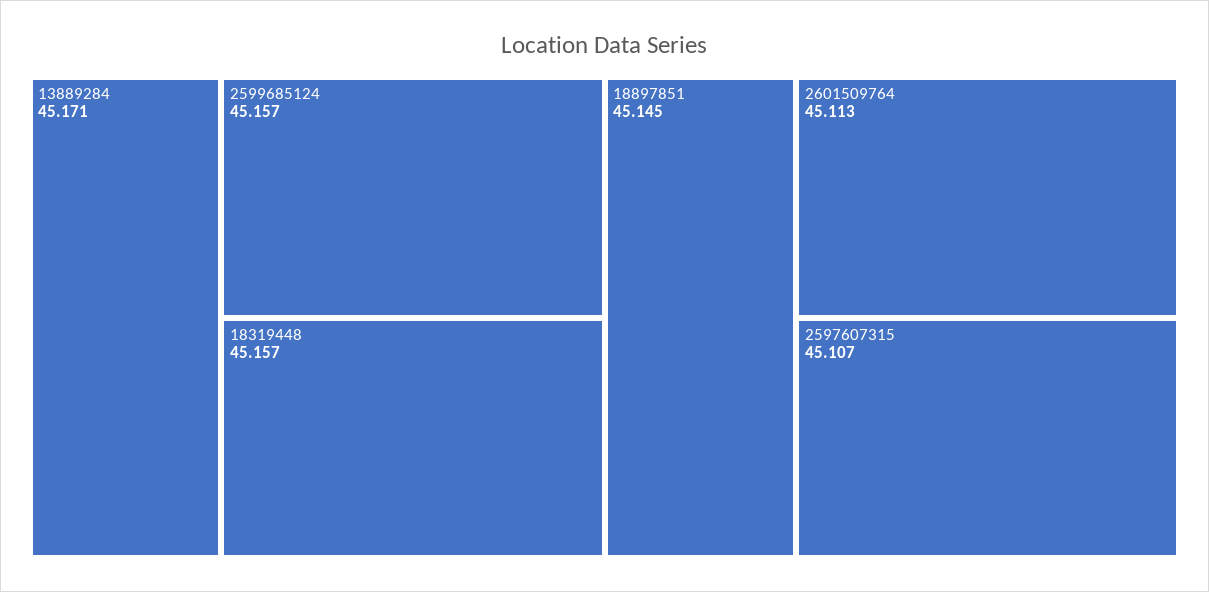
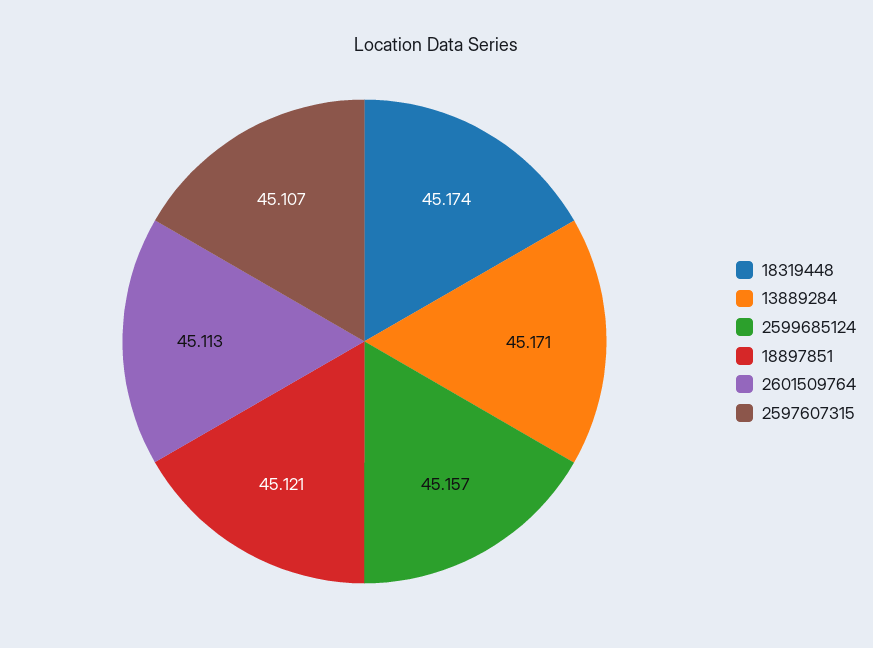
  {
    "13889284": 45.171,
    "2599685124": 45.157,
-   "18319448": 45.157,
+   "18319448": 45.174,
-   "18897851": 45.145,
+   "18897851": 45.121,
    "2601509764": 45.113,
    "2597607315": 45.107
  }

